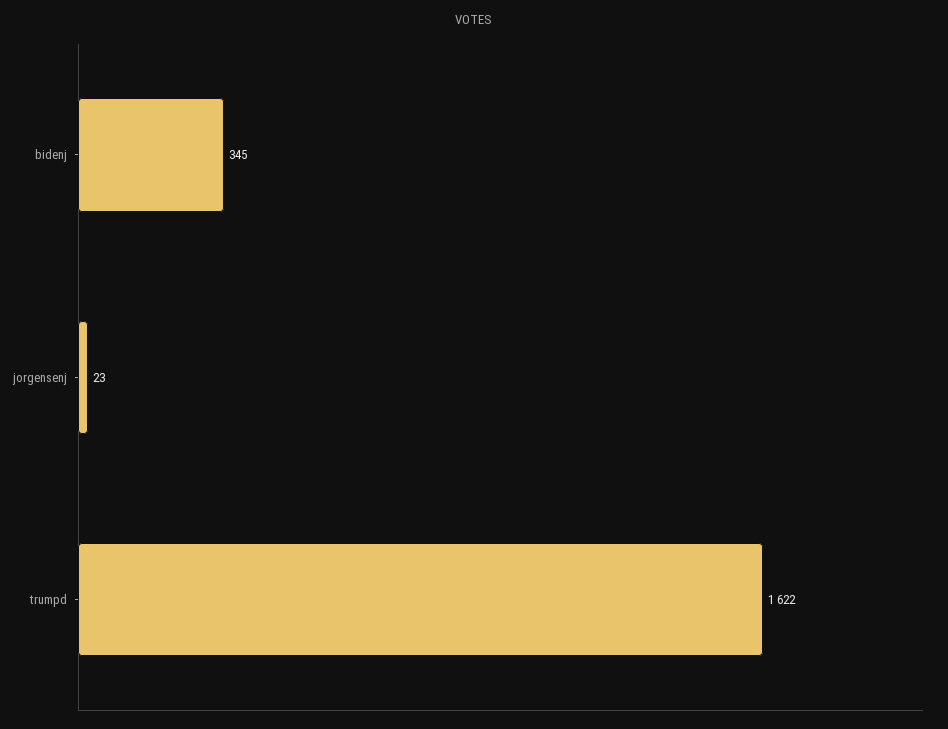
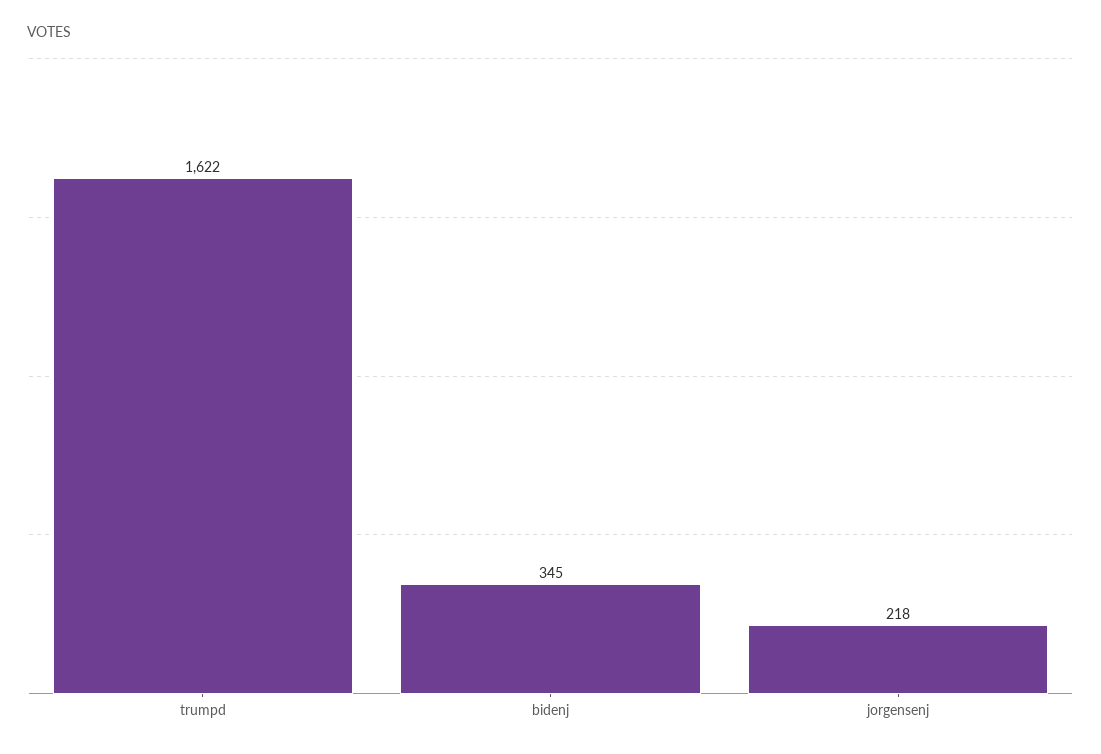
  {
    "bidenj": 345,
-   "jorgensenj": 23,
+   "jorgensenj": 218,
    "trumpd": 1622
  }

